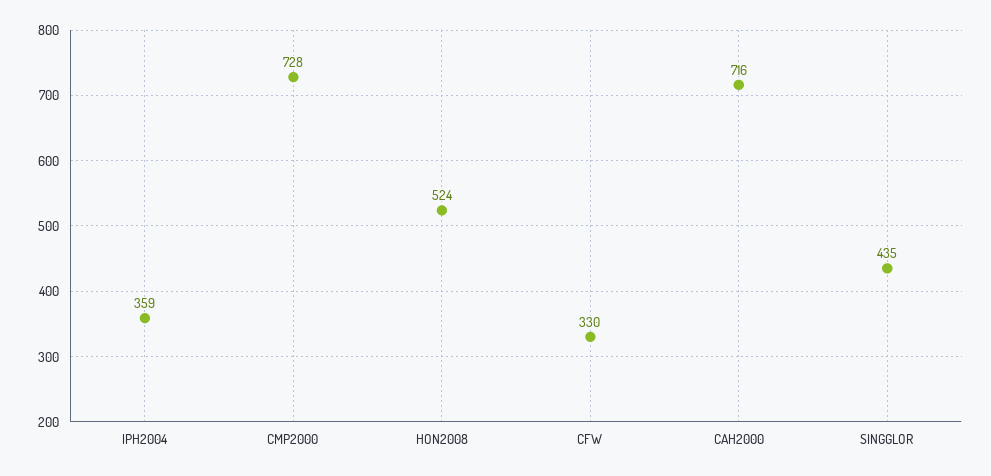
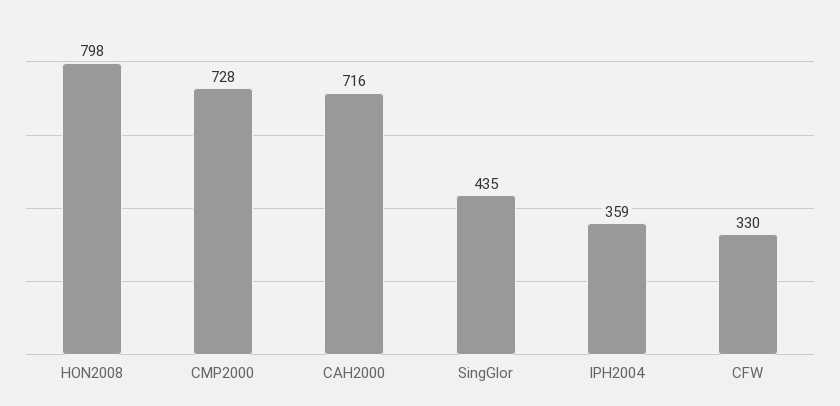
  {
    "IPH2004": 359,
    "CMP2000": 728,
-   "HON2008": 524,
+   "HON2008": 798,
    "CFW": 330,
    "CAH2000": 716,
    "SINGGLOR": 435
  }

